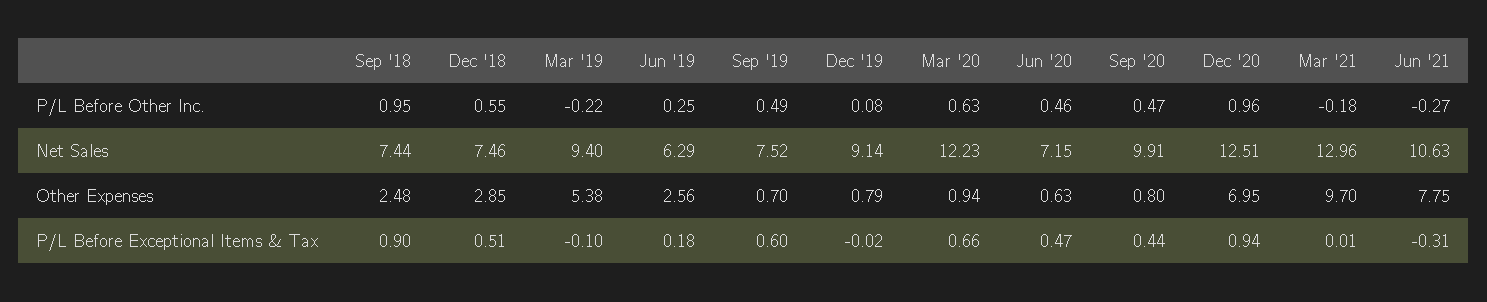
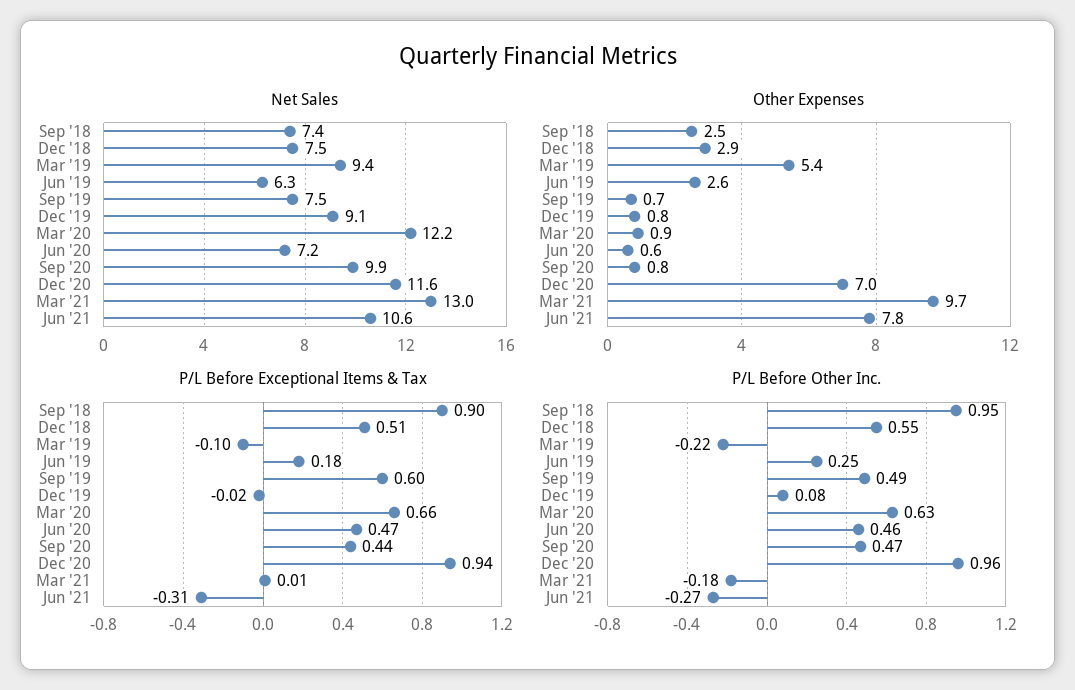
  {
    "P/L Before Other Inc.": {
      "Sep '18": 0.95,
      "Dec '18": 0.55,
      "Mar '19": -0.22,
      "Jun '19": 0.25,
      "Sep '19": 0.49,
      "Dec '19": 0.08,
      "Mar '20": 0.63,
      "Jun '20": 0.46,
      "Sep '20": 0.47,
      "Dec '20": 0.96,
      "Mar '21": -0.18,
      "Jun '21": -0.27
    },
    "Net Sales": {
      "Sep '18": 7.44,
      "Dec '18": 7.46,
      "Mar '19": 9.4,
      "Jun '19": 6.29,
      "Sep '19": 7.52,
      "Dec '19": 9.14,
      "Mar '20": 12.23,
      "Jun '20": 7.15,
      "Sep '20": 9.91,
-     "Dec '20": 12.51,
+     "Dec '20": 11.6,
      "Mar '21": 12.96,
      "Jun '21": 10.63
    },
    "Other Expenses": {
      "Sep '18": 2.48,
      "Dec '18": 2.85,
      "Mar '19": 5.38,
      "Jun '19": 2.56,
      "Sep '19": 0.7,
      "Dec '19": 0.79,
      "Mar '20": 0.94,
      "Jun '20": 0.63,
      "Sep '20": 0.8,
      "Dec '20": 6.95,
      "Mar '21": 9.7,
      "Jun '21": 7.75
    },
    "P/L Before Exceptional Items & Tax": {
      "Sep '18": 0.9,
      "Dec '18": 0.51,
      "Mar '19": -0.1,
      "Jun '19": 0.18,
      "Sep '19": 0.6,
      "Dec '19": -0.02,
      "Mar '20": 0.66,
      "Jun '20": 0.47,
      "Sep '20": 0.44,
      "Dec '20": 0.94,
      "Mar '21": 0.01,
      "Jun '21": -0.31
    }
  }

